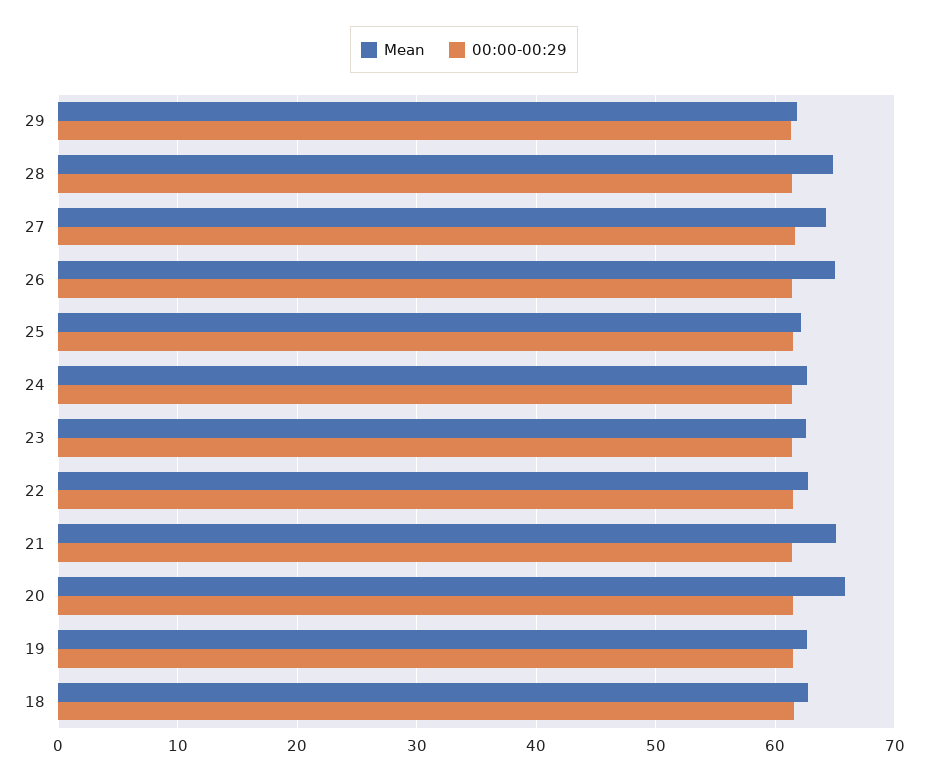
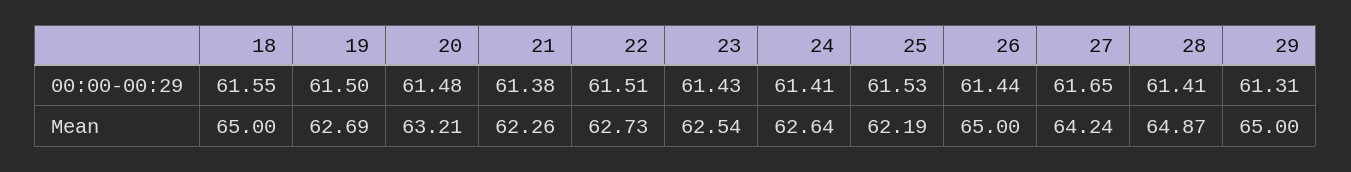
  {
    "Mean": {
-     "29": 62,
+     "29": 65,
      "28": 64.87,
      "27": 64.24,
      "26": 65,
      "25": 62.19,
      "24": 62.64,
      "23": 62.54,
      "22": 62.73,
-     "21": 65,
+     "21": 62.26,
-     "20": 66,
+     "20": 63.21,
      "19": 62.69,
-     "18": 63
+     "18": 65
    },
    "00:00-00:29": {
      "29": 61.31,
      "28": 61.41,
      "27": 61.65,
      "26": 61.44,
      "25": 61.53,
      "24": 61.41,
      "23": 61.43,
      "22": 61.51,
      "21": 61.38,
      "20": 61.48,
      "19": 61.5,
      "18": 61.55
    }
  }

